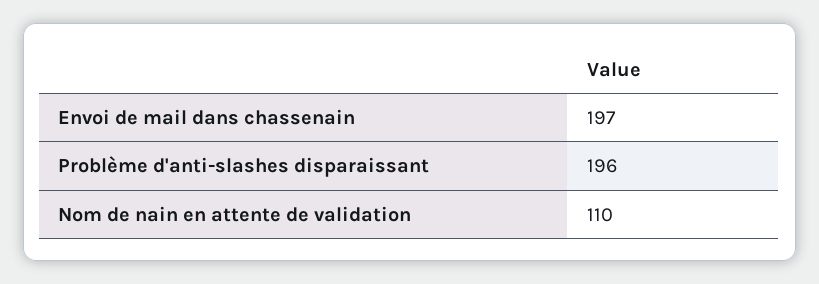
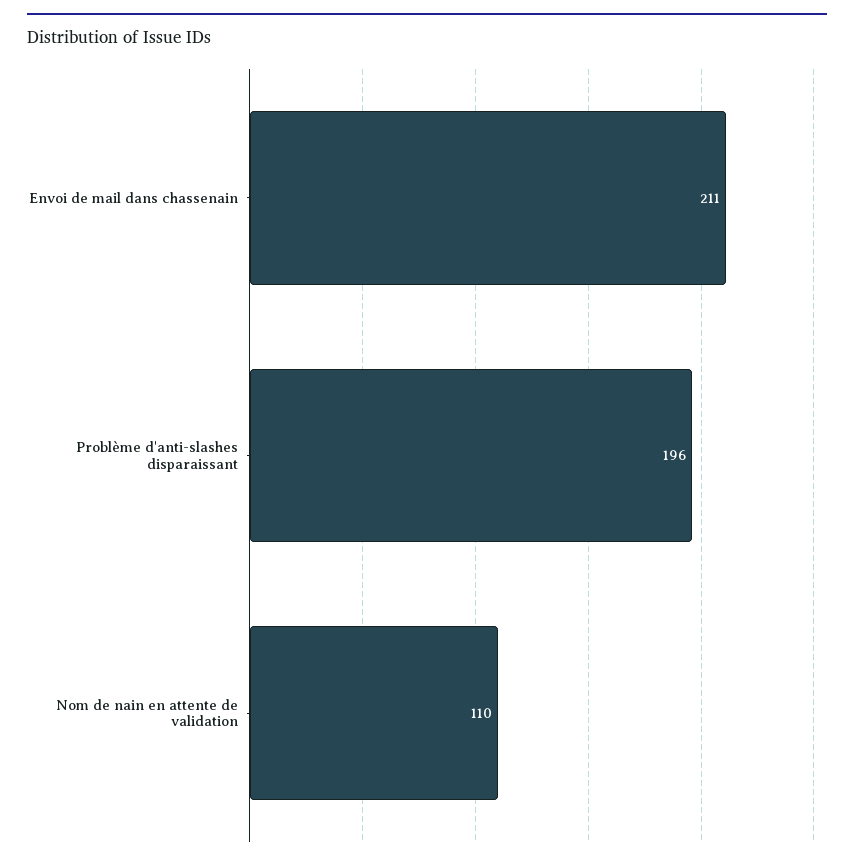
  {
-   "Envoi de mail dans chassenain": 197,
+   "Envoi de mail dans chassenain": 211,
    "Problème d'anti-slashes disparaissant": 196,
    "Nom de nain en attente de validation": 110
  }

